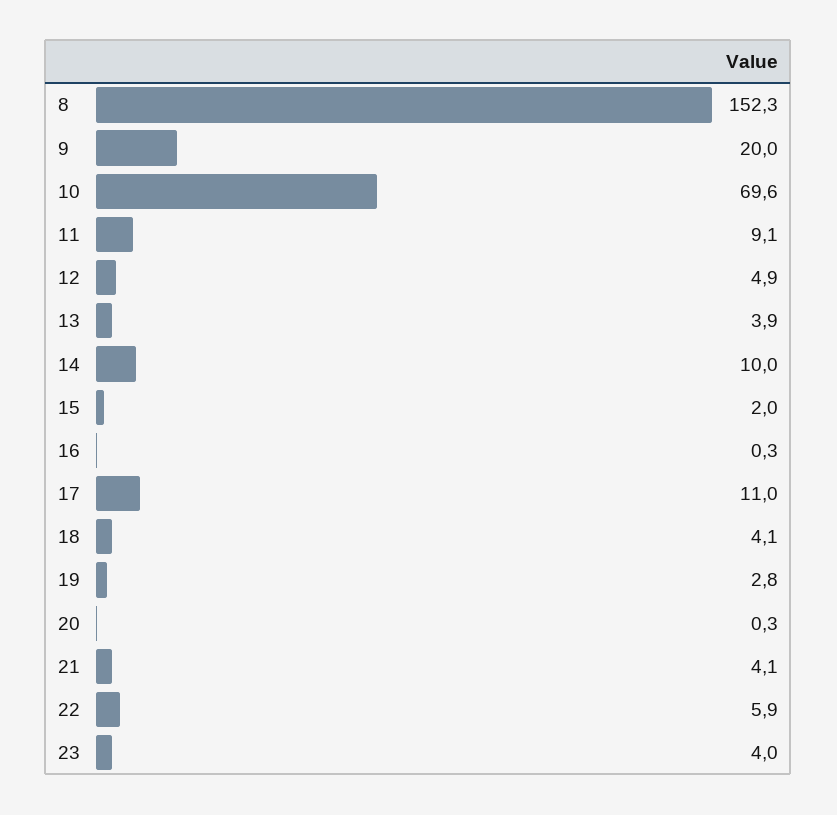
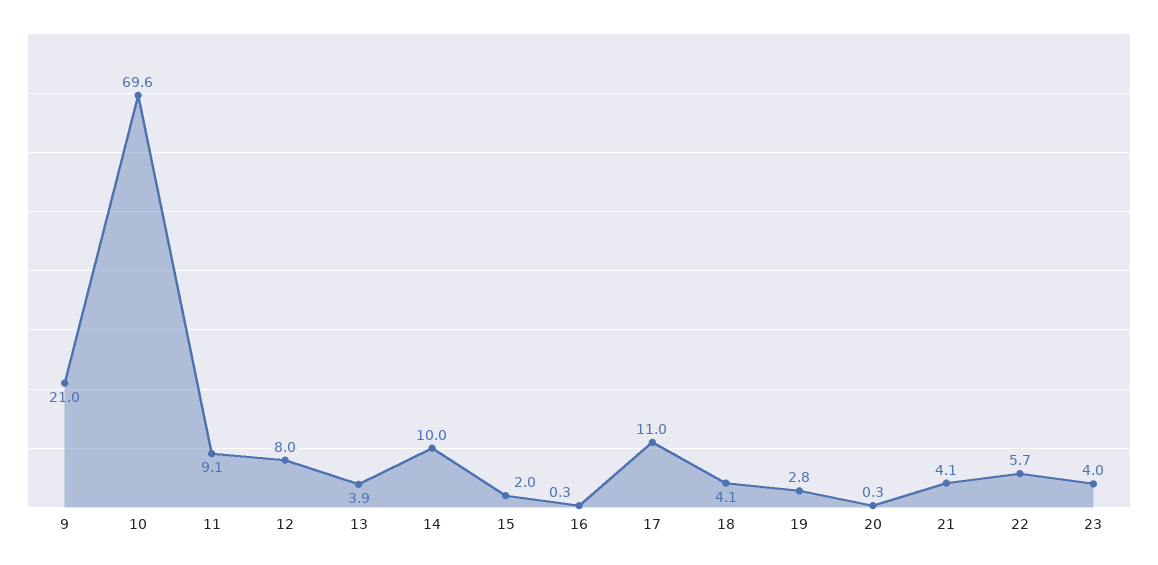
  {
-   "8": 152.3,
-   "9": 20,
+   "9": 21,
    "10": 69.6,
    "11": 9.1,
-   "12": 4.9,
+   "12": 8,
    "13": 3.9,
    "14": 10,
    "15": 2,
    "16": 0.3,
    "17": 11,
    "18": 4.1,
    "19": 2.8,
    "20": 0.3,
    "21": 4.1,
-   "22": 5.9,
+   "22": 5.7,
    "23": 4
  }

